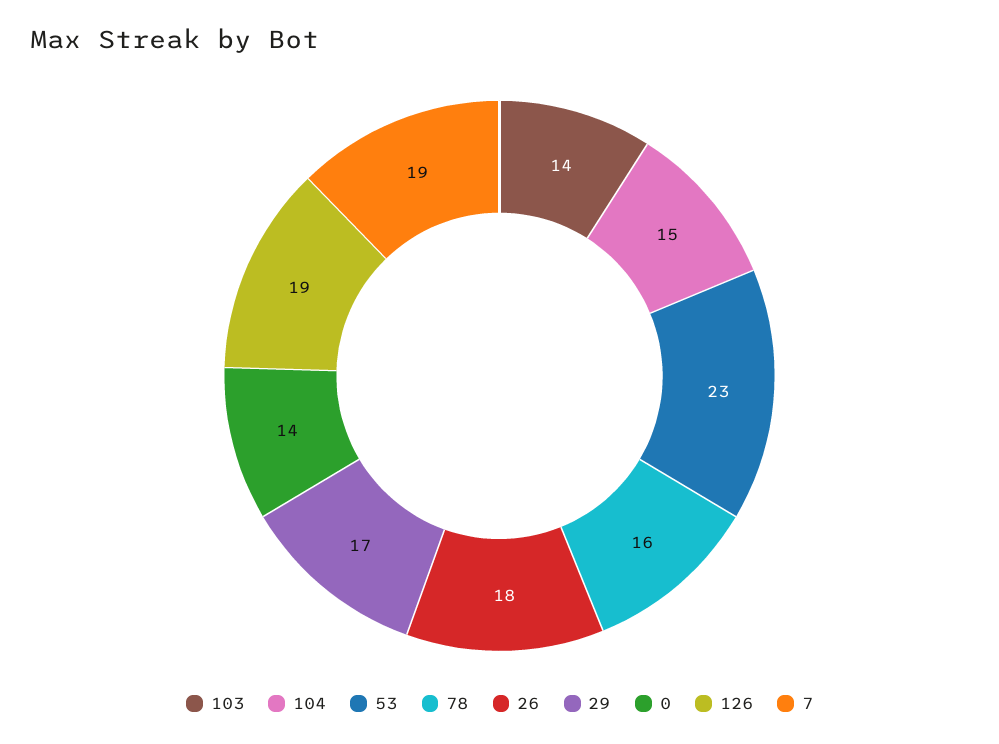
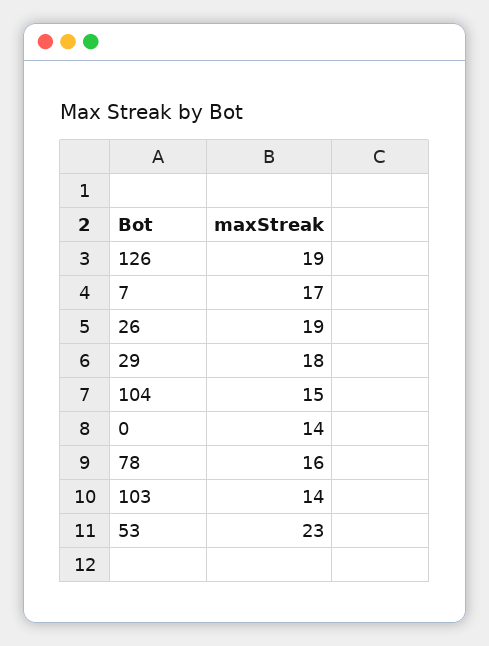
  {
    "103": 14,
    "104": 15,
    "53": 23,
    "78": 16,
-   "26": 18,
+   "26": 19,
-   "29": 17,
+   "29": 18,
    "0": 14,
    "126": 19,
-   "7": 19
+   "7": 17
  }

